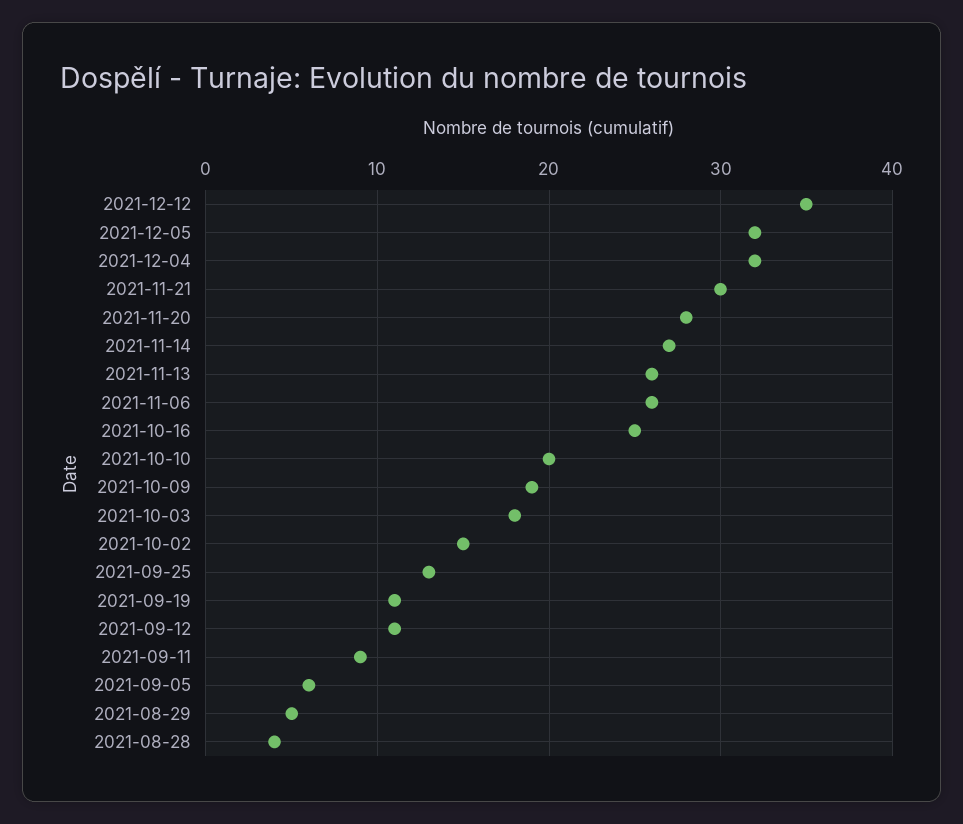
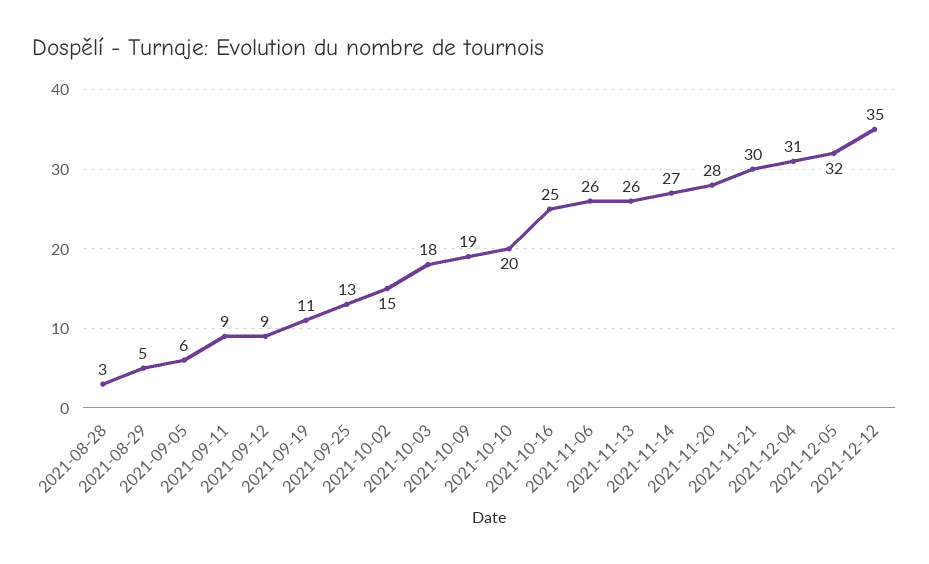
  {
    "2021-12-12": 35,
    "2021-12-05": 32,
-   "2021-12-04": 32,
+   "2021-12-04": 31,
    "2021-11-21": 30,
    "2021-11-20": 28,
    "2021-11-14": 27,
    "2021-11-13": 26,
    "2021-11-06": 26,
    "2021-10-16": 25,
    "2021-10-10": 20,
    "2021-10-09": 19,
    "2021-10-03": 18,
    "2021-10-02": 15,
    "2021-09-25": 13,
    "2021-09-19": 11,
-   "2021-09-12": 11,
+   "2021-09-12": 9,
    "2021-09-11": 9,
    "2021-09-05": 6,
    "2021-08-29": 5,
-   "2021-08-28": 4
+   "2021-08-28": 3
  }

